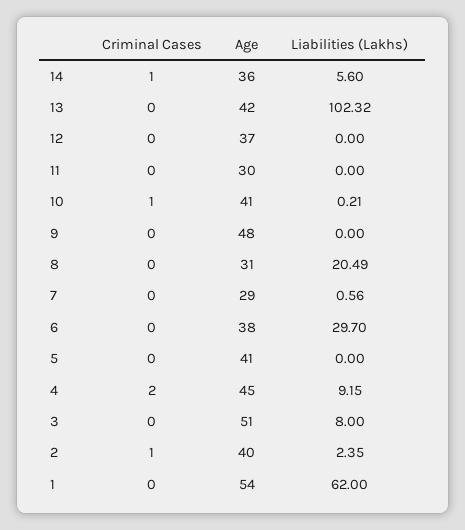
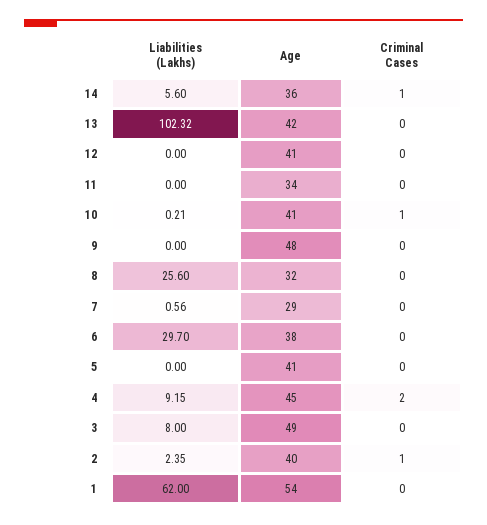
  {
    "Criminal Cases": {
      "14": 1,
      "13": 0,
      "12": 0,
      "11": 0,
      "10": 1,
      "9": 0,
      "8": 0,
      "7": 0,
      "6": 0,
      "5": 0,
      "4": 2,
      "3": 0,
      "2": 1,
      "1": 0
    },
    "Age": {
      "14": 36,
      "13": 42,
-     "12": 37,
+     "12": 41,
-     "11": 30,
+     "11": 34,
      "10": 41,
      "9": 48,
-     "8": 31,
+     "8": 32,
      "7": 29,
      "6": 38,
      "5": 41,
      "4": 45,
-     "3": 51,
+     "3": 49,
      "2": 40,
      "1": 54
    },
    "Liabilities (Lakhs)": {
      "14": 5.6,
      "13": 102.32,
      "12": 0,
      "11": 0,
      "10": 0.21,
      "9": 0,
-     "8": 20.49,
+     "8": 25.6,
      "7": 0.56,
      "6": 29.7,
      "5": 0,
      "4": 9.15,
      "3": 8,
      "2": 2.35,
      "1": 62
    }
  }

